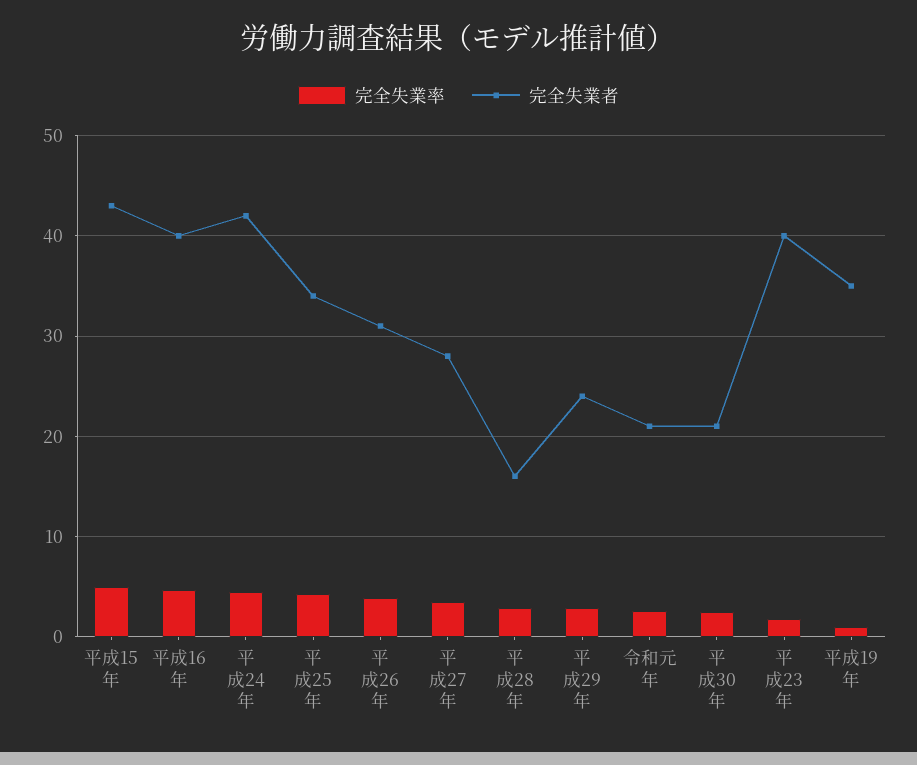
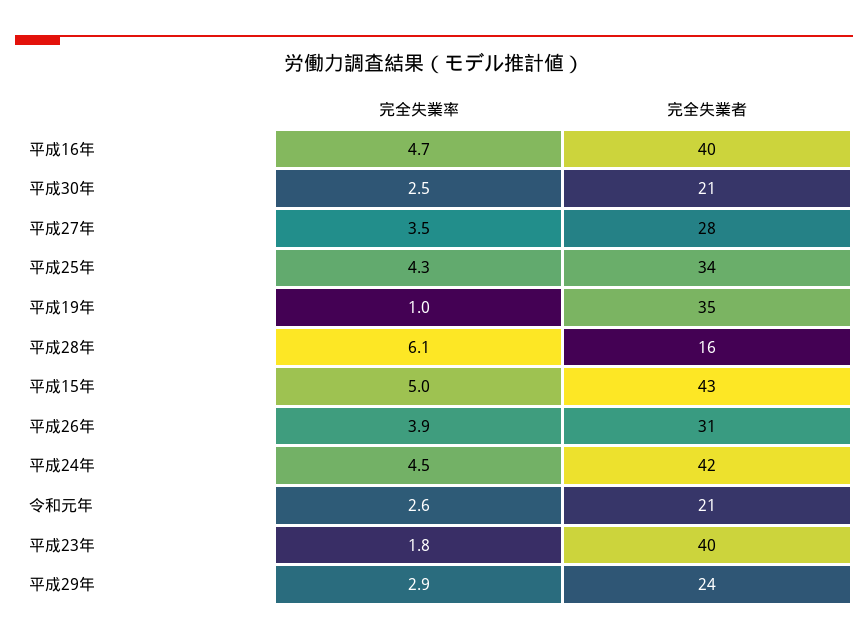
  {
    "完全失業率": {
      "平成15年": 5,
      "平成16年": 4.7,
      "平成24年": 4.5,
      "平成25年": 4.3,
      "平成26年": 3.9,
      "平成27年": 3.5,
-     "平成28年": 3,
+     "平成28年": 6.1,
      "平成29年": 2.9,
      "令和元年": 2.6,
      "平成30年": 2.5,
      "平成23年": 1.8,
      "平成19年": 1
    },
    "完全失業者": {
      "平成15年": 43,
      "平成16年": 40,
      "平成24年": 42,
      "平成25年": 34,
      "平成26年": 31,
      "平成27年": 28,
      "平成28年": 16,
      "平成29年": 24,
      "令和元年": 21,
      "平成30年": 21,
      "平成23年": 40,
      "平成19年": 35
    }
  }

